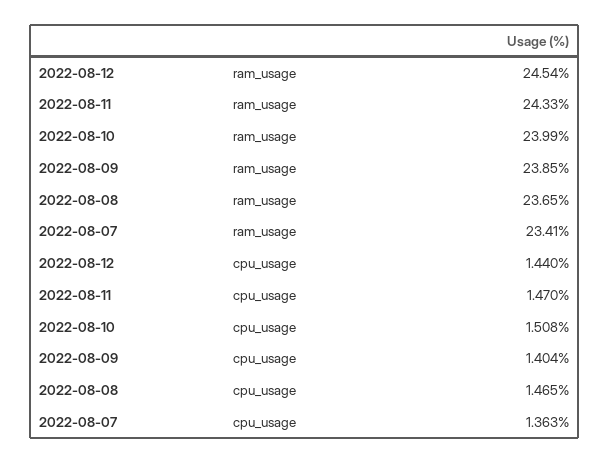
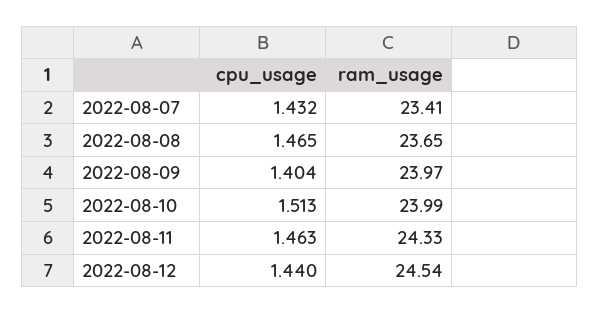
  {
    "2022-08-12": {
      "ram_usage": 24.54,
      "cpu_usage": 1.44
    },
    "2022-08-11": {
      "ram_usage": 24.33,
-     "cpu_usage": 1.47
+     "cpu_usage": 1.463
    },
    "2022-08-10": {
      "ram_usage": 23.99,
-     "cpu_usage": 1.508
+     "cpu_usage": 1.513
    },
    "2022-08-09": {
-     "ram_usage": 23.85,
+     "ram_usage": 23.97,
      "cpu_usage": 1.404
    },
    "2022-08-08": {
      "ram_usage": 23.65,
      "cpu_usage": 1.465
    },
    "2022-08-07": {
      "ram_usage": 23.41,
-     "cpu_usage": 1.363
+     "cpu_usage": 1.432
    }
  }

